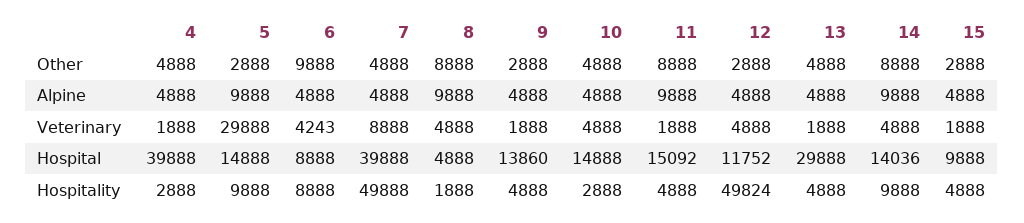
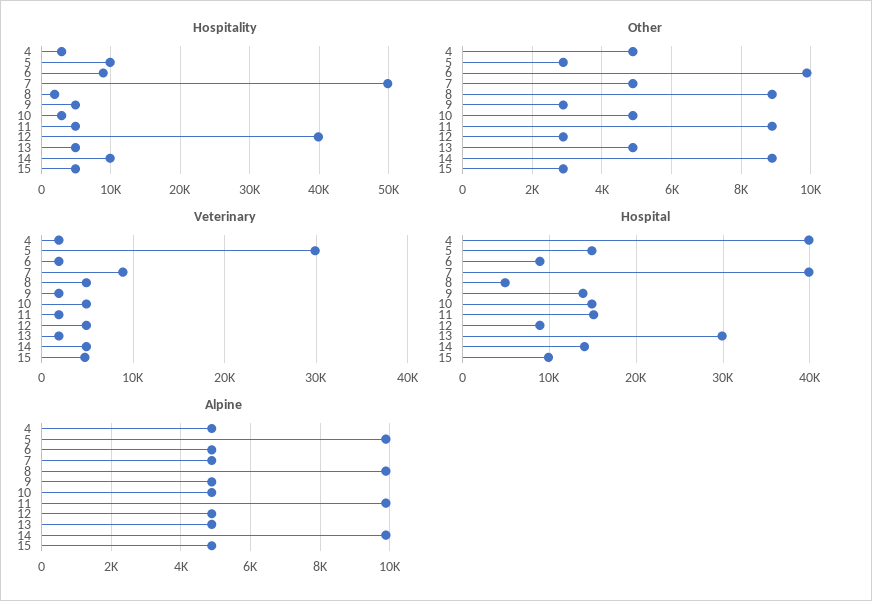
  {
    "Other": {
      "4": 4888,
      "5": 2888,
      "6": 9888,
      "7": 4888,
      "8": 8888,
      "9": 2888,
      "10": 4888,
      "11": 8888,
      "12": 2888,
      "13": 4888,
      "14": 8888,
      "15": 2888
    },
    "Alpine": {
      "4": 4888,
      "5": 9888,
      "6": 4888,
      "7": 4888,
      "8": 9888,
      "9": 4888,
      "10": 4888,
      "11": 9888,
      "12": 4888,
      "13": 4888,
      "14": 9888,
      "15": 4888
    },
    "Veterinary": {
      "4": 1888,
      "5": 29888,
-     "6": 4243,
+     "6": 2000,
      "7": 8888,
      "8": 4888,
      "9": 1888,
      "10": 4888,
      "11": 1888,
      "12": 4888,
      "13": 1888,
      "14": 4888,
-     "15": 1888
+     "15": 5000
    },
    "Hospital": {
      "4": 39888,
      "5": 14888,
      "6": 8888,
      "7": 39888,
      "8": 4888,
      "9": 13860,
      "10": 14888,
      "11": 15092,
-     "12": 11752,
+     "12": 9000,
      "13": 29888,
      "14": 14036,
      "15": 9888
    },
    "Hospitality": {
      "4": 2888,
      "5": 9888,
      "6": 8888,
      "7": 49888,
      "8": 1888,
      "9": 4888,
      "10": 2888,
      "11": 4888,
-     "12": 49824,
+     "12": 40000,
      "13": 4888,
      "14": 9888,
      "15": 4888
    }
  }

